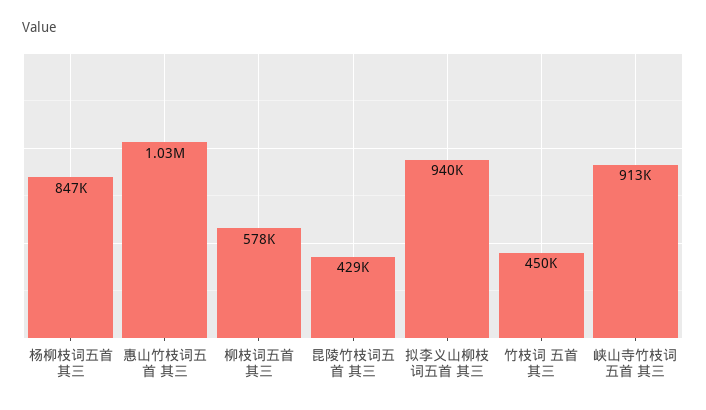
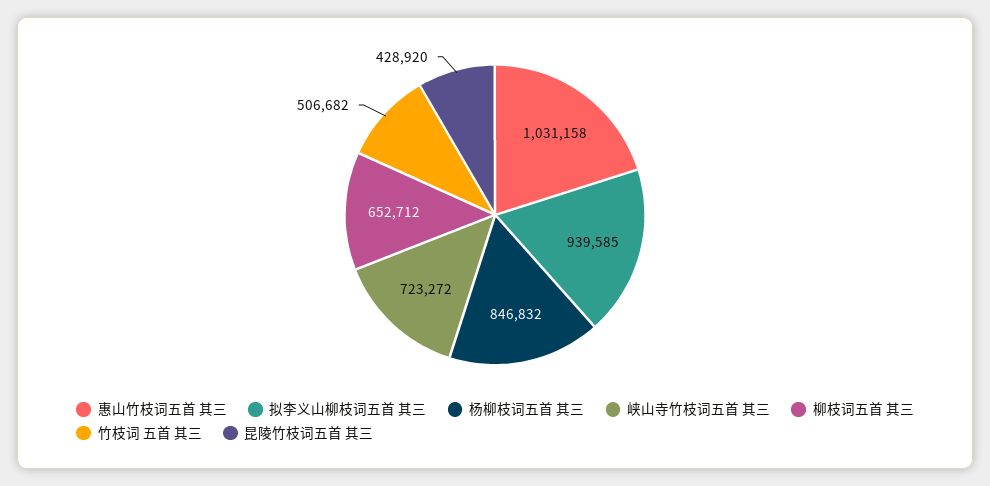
  {
    "杨柳枝词五首 其三": 846832,
    "惠山竹枝词五首 其三": 1031158,
-   "柳枝词五首 其三": 578000,
+   "柳枝词五首 其三": 652712,
    "昆陵竹枝词五首 其三": 428920,
    "拟李义山柳枝词五首 其三": 939585,
-   "竹枝词 五首 其三": 450000,
+   "竹枝词 五首 其三": 506682,
-   "峡山寺竹枝词五首 其三": 913000
+   "峡山寺竹枝词五首 其三": 723272
  }

